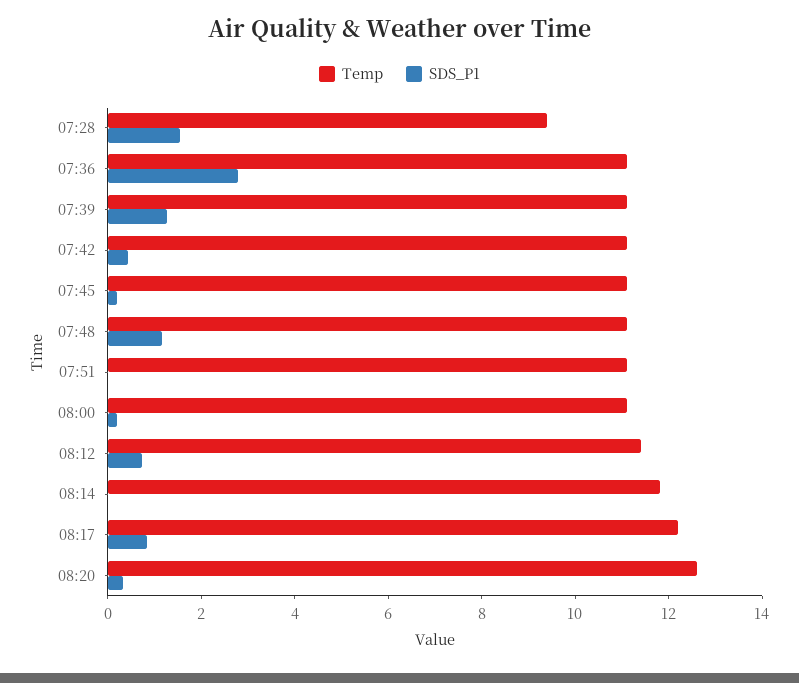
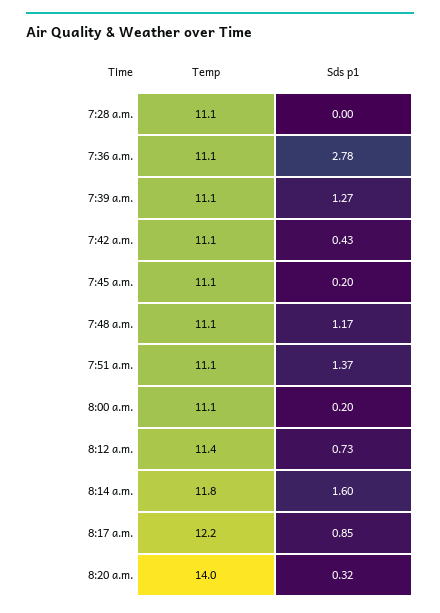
  {
    "Temp": {
-     "07:28": 9.5,
+     "07:28": 11.1,
      "07:36": 11.1,
      "07:39": 11.1,
      "07:42": 11.1,
      "07:45": 11.1,
      "07:48": 11.1,
      "07:51": 11.1,
      "08:00": 11.1,
      "08:12": 11.4,
      "08:14": 11.8,
      "08:17": 12.2,
-     "08:20": 12.5
+     "08:20": 14
    },
    "SDS_P1": {
-     "07:28": 1.5,
+     "07:28": 0,
      "07:36": 2.78,
      "07:39": 1.27,
      "07:42": 0.43,
      "07:45": 0.2,
      "07:48": 1.17,
-     "07:51": 0,
+     "07:51": 1.37,
      "08:00": 0.2,
      "08:12": 0.73,
-     "08:14": 0,
+     "08:14": 1.6,
      "08:17": 0.85,
      "08:20": 0.32
    }
  }

